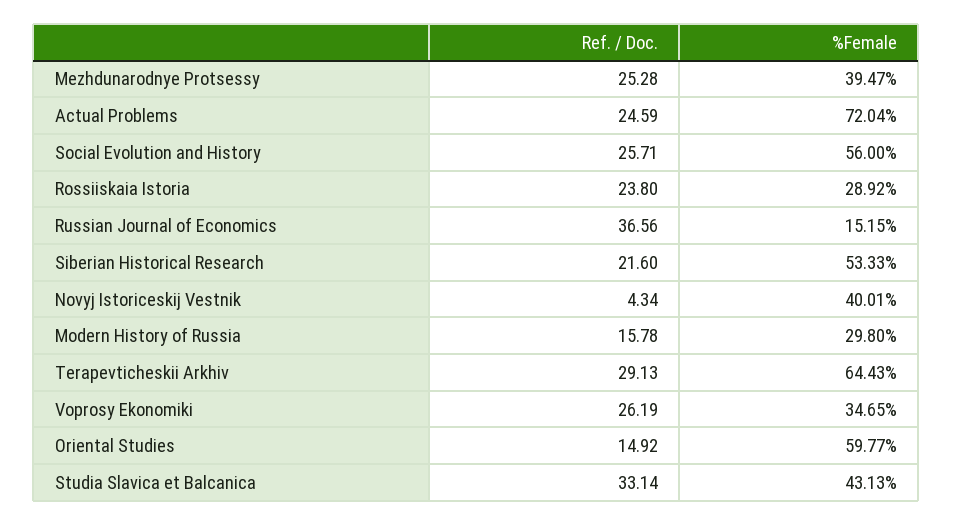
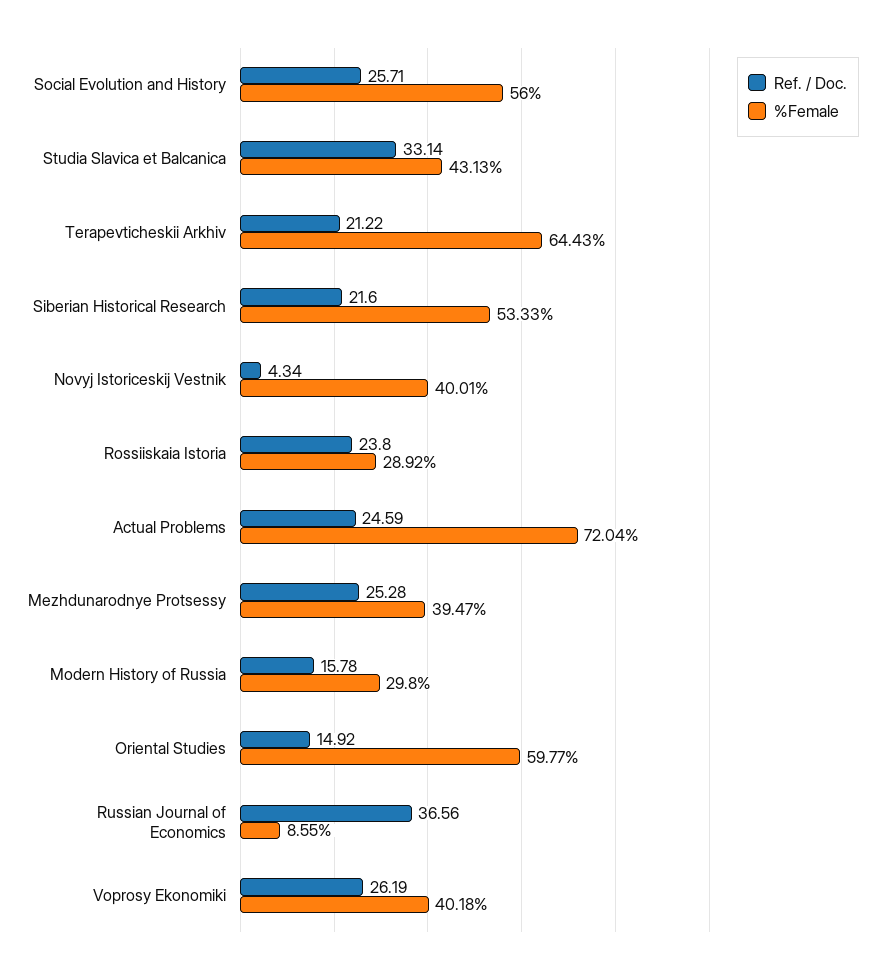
  {
    "Ref. / Doc.": {
      "Mezhdunarodnye Protsessy": 25.28,
      "Actual Problems": 24.59,
      "Social Evolution and History": 25.71,
      "Rossiiskaia Istoria": 23.8,
      "Russian Journal of Economics": 36.56,
      "Siberian Historical Research": 21.6,
      "Novyj Istoriceskij Vestnik": 4.34,
      "Modern History of Russia": 15.78,
-     "Terapevticheskii Arkhiv": 29.13,
+     "Terapevticheskii Arkhiv": 21.22,
      "Voprosy Ekonomiki": 26.19,
      "Oriental Studies": 14.92,
      "Studia Slavica et Balcanica": 33.14
    },
    "%Female": {
      "Mezhdunarodnye Protsessy": 39.47,
      "Actual Problems": 72.04,
      "Social Evolution and History": 56,
      "Rossiiskaia Istoria": 28.92,
-     "Russian Journal of Economics": 15.15,
+     "Russian Journal of Economics": 8.55,
      "Siberian Historical Research": 53.33,
      "Novyj Istoriceskij Vestnik": 40.01,
      "Modern History of Russia": 29.8,
      "Terapevticheskii Arkhiv": 64.43,
-     "Voprosy Ekonomiki": 34.65,
+     "Voprosy Ekonomiki": 40.18,
      "Oriental Studies": 59.77,
      "Studia Slavica et Balcanica": 43.13
    }
  }

